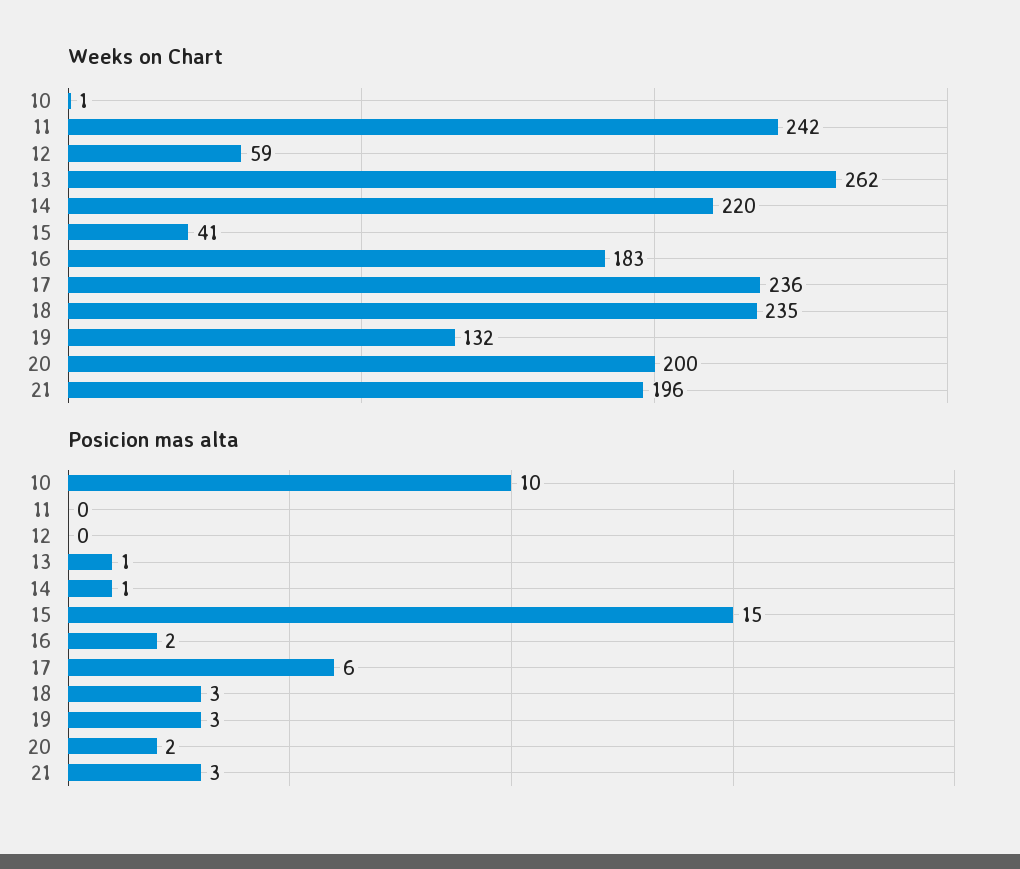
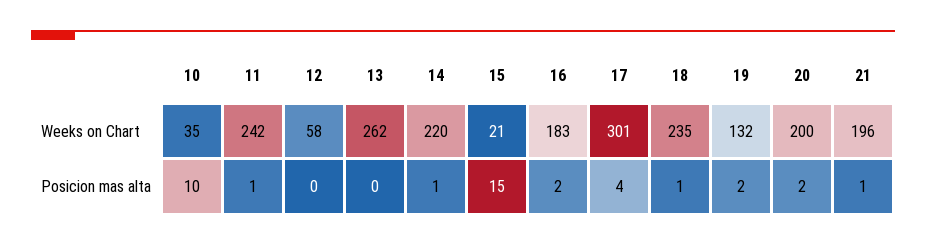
  {
    "Weeks on Chart": {
-     "10": 1,
+     "10": 35,
      "11": 242,
-     "12": 59,
+     "12": 58,
      "13": 262,
      "14": 220,
-     "15": 41,
+     "15": 21,
      "16": 183,
-     "17": 236,
+     "17": 301,
      "18": 235,
      "19": 132,
      "20": 200,
      "21": 196
    },
    "Posicion mas alta": {
      "10": 10,
-     "11": 0,
+     "11": 1,
      "12": 0,
-     "13": 1,
+     "13": 0,
      "14": 1,
      "15": 15,
      "16": 2,
-     "17": 6,
+     "17": 4,
-     "18": 3,
+     "18": 1,
-     "19": 3,
+     "19": 2,
      "20": 2,
-     "21": 3
+     "21": 1
    }
  }

